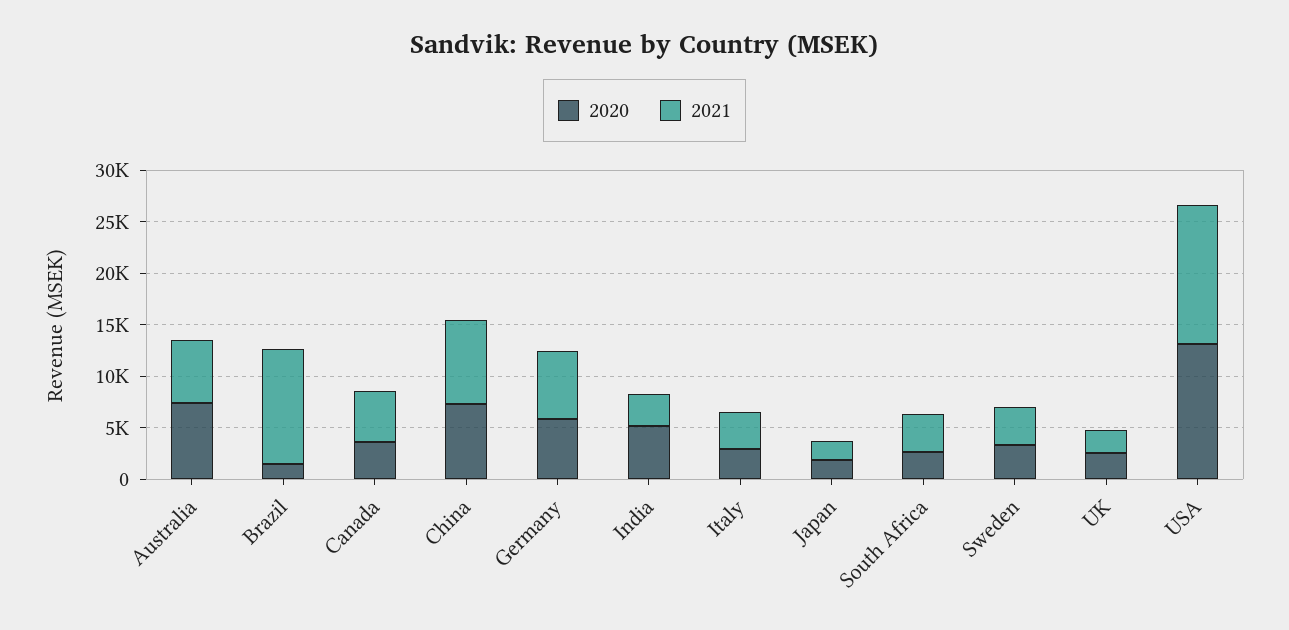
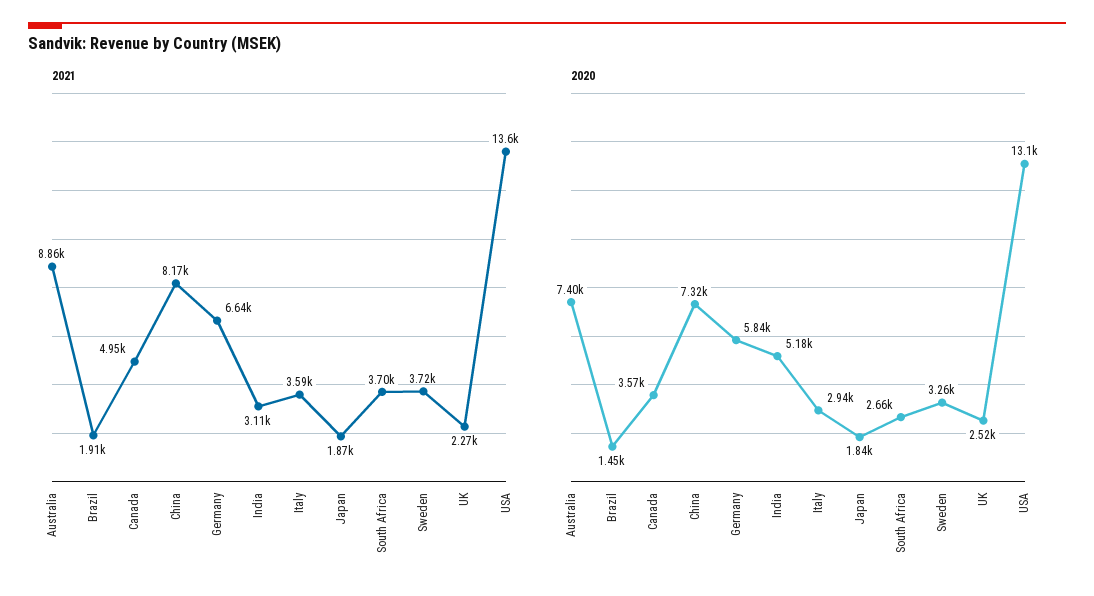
  {
    "2020": {
      "Australia": 7400,
      "Brazil": 1450,
      "Canada": 3570,
      "China": 7320,
      "Germany": 5840,
      "India": 5180,
      "Italy": 2940,
      "Japan": 1840,
      "South Africa": 2660,
      "Sweden": 3260,
      "UK": 2520,
      "USA": 13100
    },
    "2021": {
-     "Australia": 6000,
+     "Australia": 8860,
-     "Brazil": 11000,
+     "Brazil": 1910,
      "Canada": 4950,
      "China": 8170,
      "Germany": 6640,
      "India": 3110,
      "Italy": 3590,
      "Japan": 1870,
      "South Africa": 3700,
      "Sweden": 3720,
      "UK": 2270,
      "USA": 13600
    }
  }

